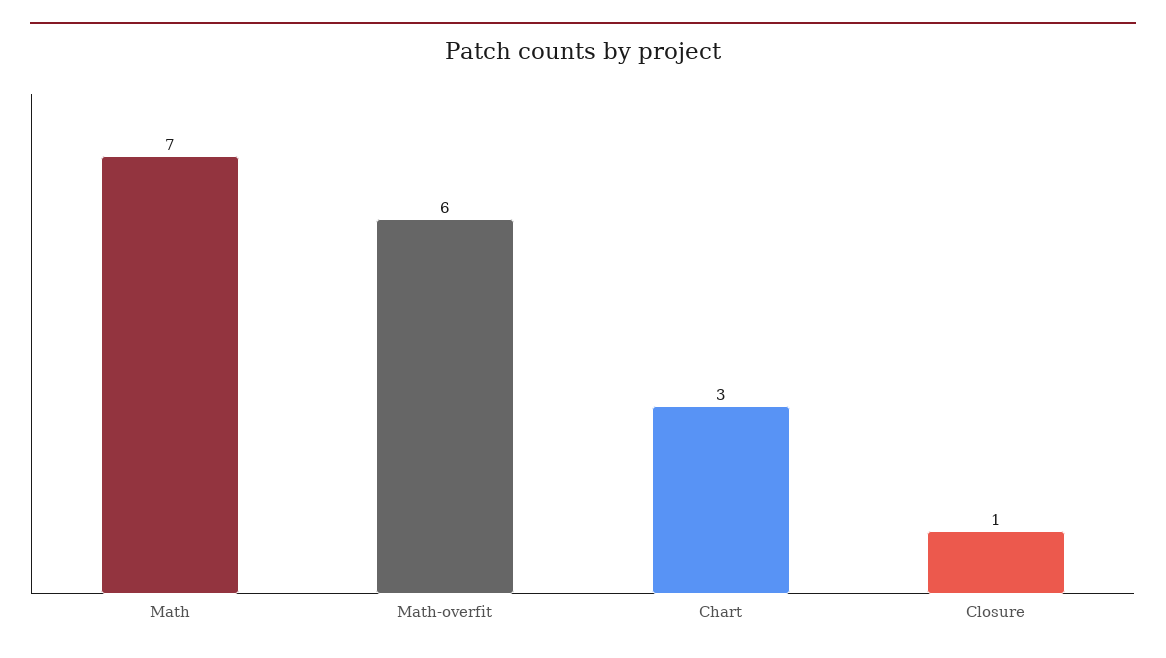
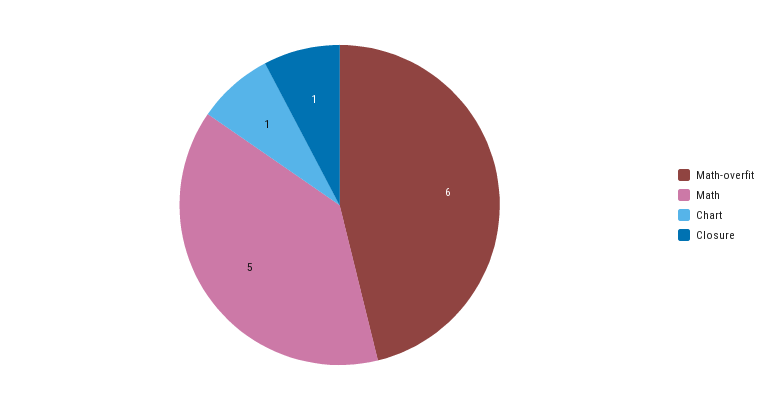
  {
-   "Math": 7,
+   "Math": 5,
    "Math-overfit": 6,
-   "Chart": 3,
+   "Chart": 1,
    "Closure": 1
  }

